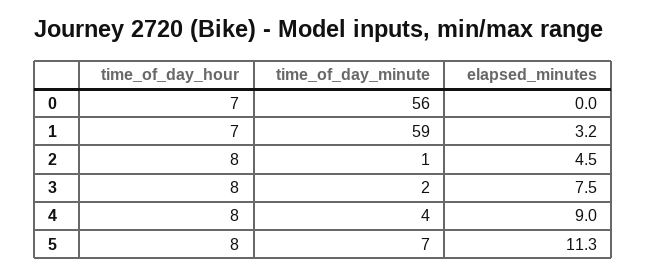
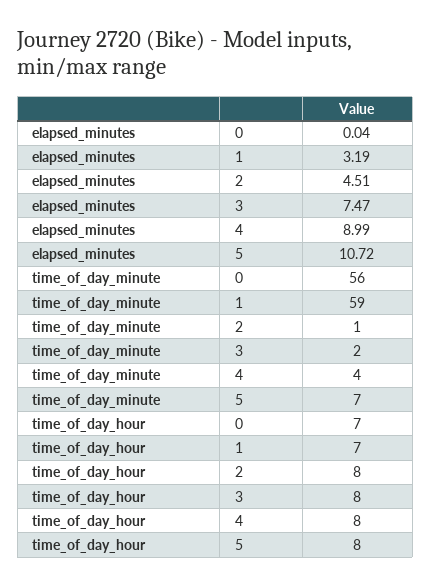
  {
    "time_of_day_hour": {
      "0": 7,
      "1": 7,
      "2": 8,
      "3": 8,
      "4": 8,
      "5": 8
    },
    "time_of_day_minute": {
      "0": 56,
      "1": 59,
      "2": 1,
      "3": 2,
      "4": 4,
      "5": 7
    },
    "elapsed_minutes": {
      "0": 0.04,
      "1": 3.19,
      "2": 4.51,
      "3": 7.47,
      "4": 8.99,
-     "5": 11.3
+     "5": 10.72
    }
  }

